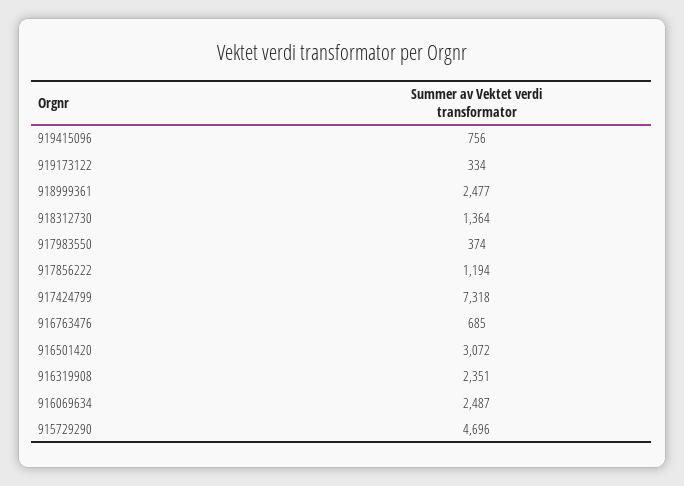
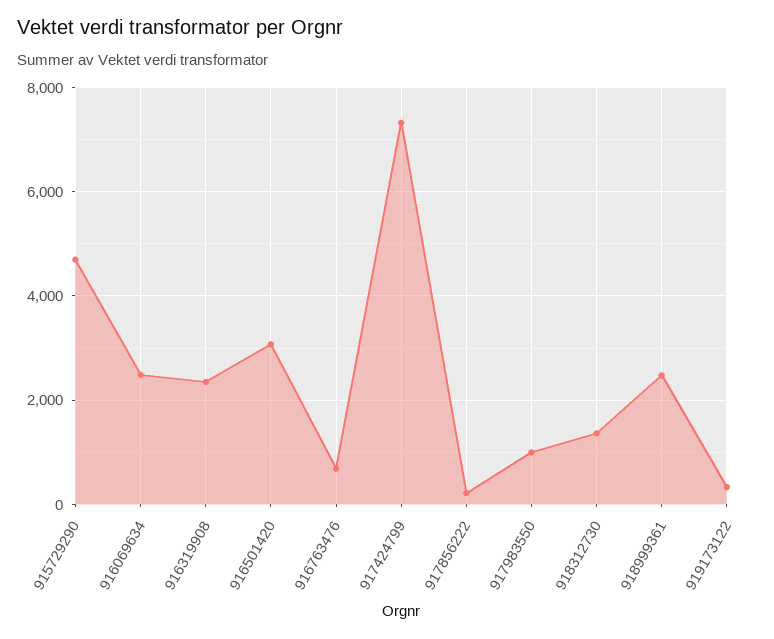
  {
-   "919415096": 756,
    "919173122": 334,
    "918999361": 2477,
    "918312730": 1364,
-   "917983550": 374,
+   "917983550": 1000,
-   "917856222": 1194,
+   "917856222": 200,
    "917424799": 7318,
    "916763476": 685,
    "916501420": 3072,
    "916319908": 2351,
    "916069634": 2487,
    "915729290": 4696
  }

